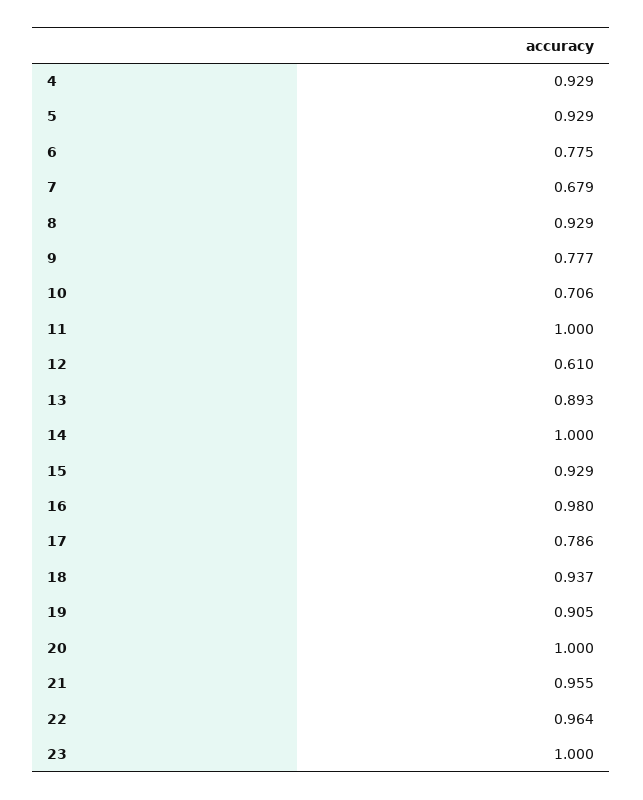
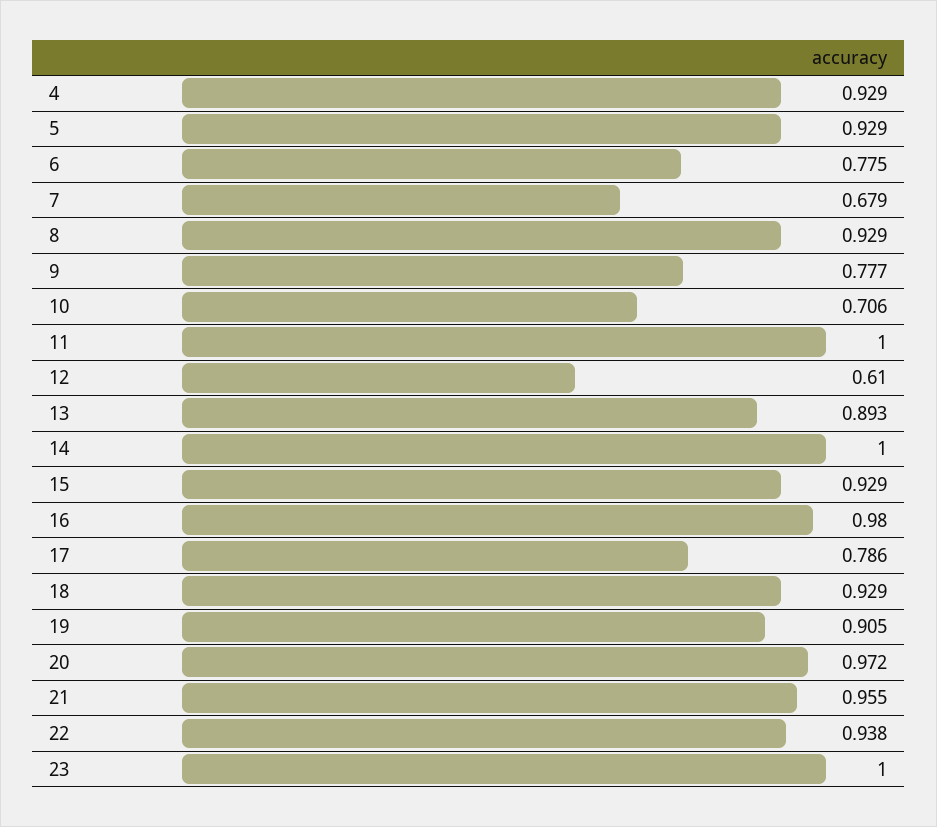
  {
    "4": 0.929,
    "5": 0.929,
    "6": 0.775,
    "7": 0.679,
    "8": 0.929,
    "9": 0.777,
    "10": 0.706,
    "11": 1,
    "12": 0.61,
    "13": 0.893,
    "14": 1,
    "15": 0.929,
    "16": 0.98,
    "17": 0.786,
-   "18": 0.937,
+   "18": 0.929,
    "19": 0.905,
-   "20": 1,
+   "20": 0.972,
    "21": 0.955,
-   "22": 0.964,
+   "22": 0.938,
    "23": 1
  }

